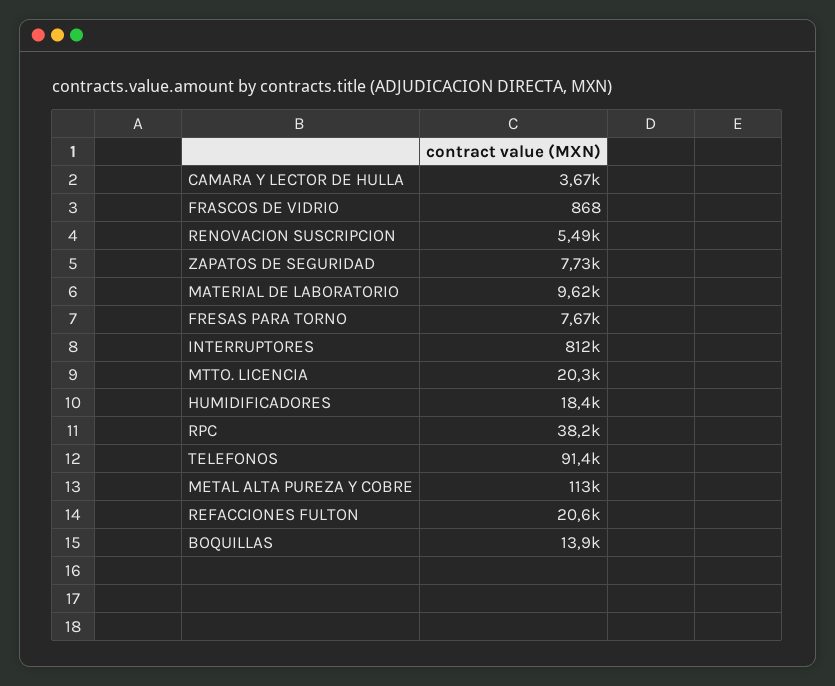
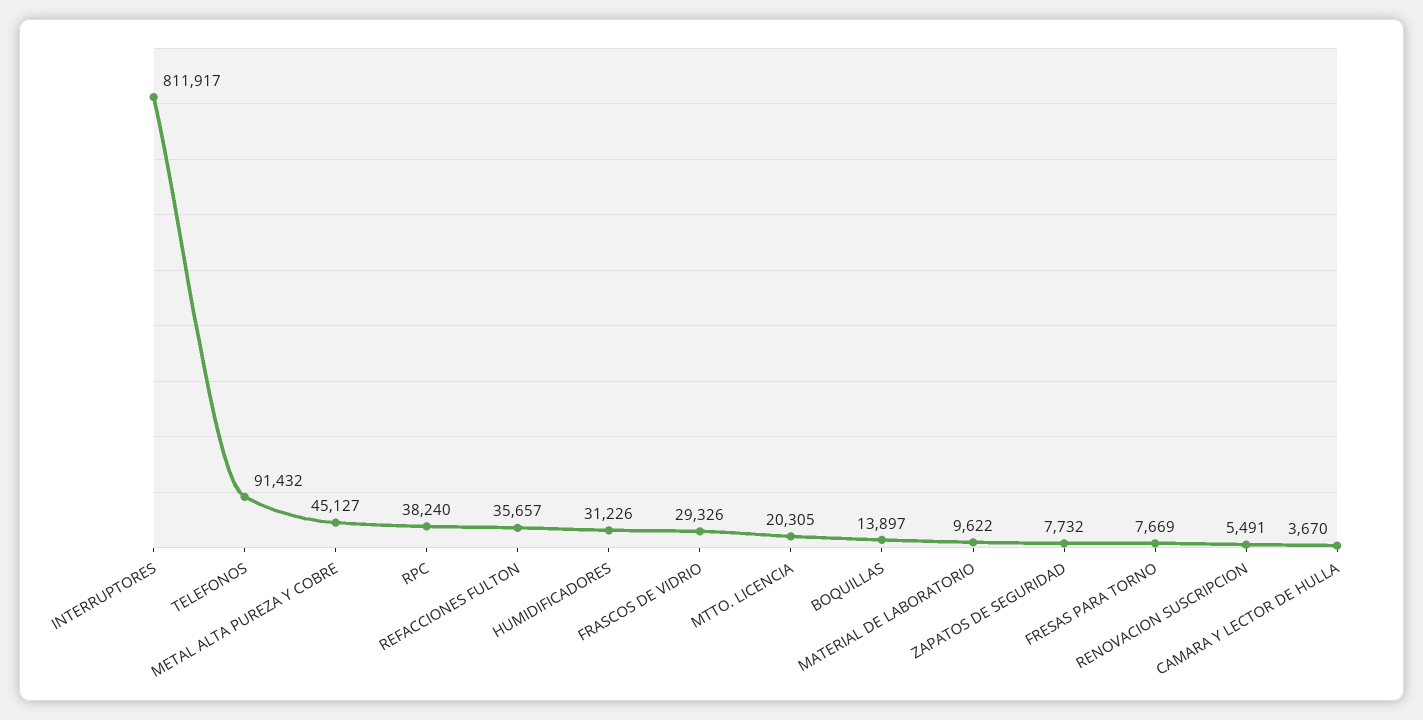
  {
    "CAMARA Y LECTOR DE HULLA": 3670,
-   "FRASCOS DE VIDRIO": 868,
+   "FRASCOS DE VIDRIO": 29326,
    "RENOVACION SUSCRIPCION": 5491,
    "ZAPATOS DE SEGURIDAD": 7732,
    "MATERIAL DE LABORATORIO": 9622,
    "FRESAS PARA TORNO": 7669,
    "INTERRUPTORES": 811917,
    "MTTO. LICENCIA": 20305,
-   "HUMIDIFICADORES": 18400,
+   "HUMIDIFICADORES": 31226,
    "RPC": 38240,
    "TELEFONOS": 91432,
-   "METAL ALTA PUREZA Y COBRE": 113000,
+   "METAL ALTA PUREZA Y COBRE": 45127,
-   "REFACCIONES FULTON": 20600,
+   "REFACCIONES FULTON": 35657,
    "BOQUILLAS": 13897
  }

